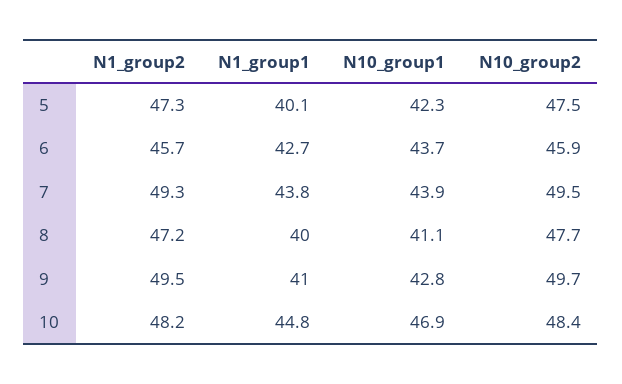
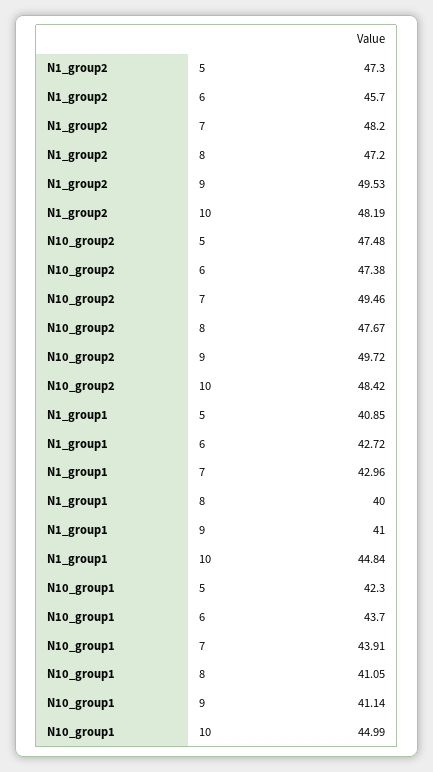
  {
    "N1_group2": {
      "5": 47.3,
      "6": 45.7,
-     "7": 49.3,
+     "7": 48.2,
      "8": 47.2,
      "9": 49.53,
      "10": 48.19
    },
    "N1_group1": {
-     "5": 40.1,
+     "5": 40.85,
      "6": 42.72,
-     "7": 43.8,
+     "7": 42.96,
      "8": 40,
      "9": 41,
      "10": 44.84
    },
    "N10_group1": {
      "5": 42.3,
      "6": 43.7,
      "7": 43.91,
      "8": 41.05,
-     "9": 42.8,
+     "9": 41.14,
-     "10": 46.9
+     "10": 44.99
    },
    "N10_group2": {
      "5": 47.48,
-     "6": 45.9,
+     "6": 47.38,
      "7": 49.46,
      "8": 47.67,
      "9": 49.72,
      "10": 48.42
    }
  }

